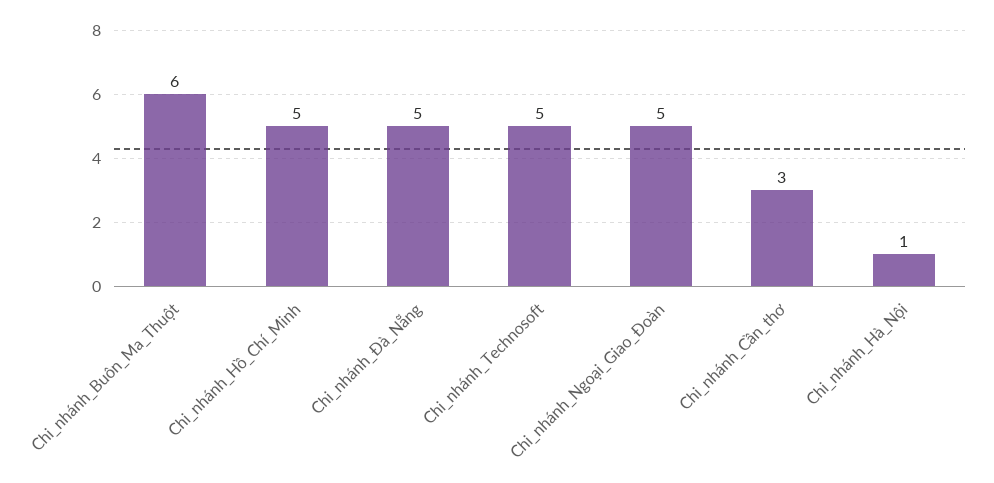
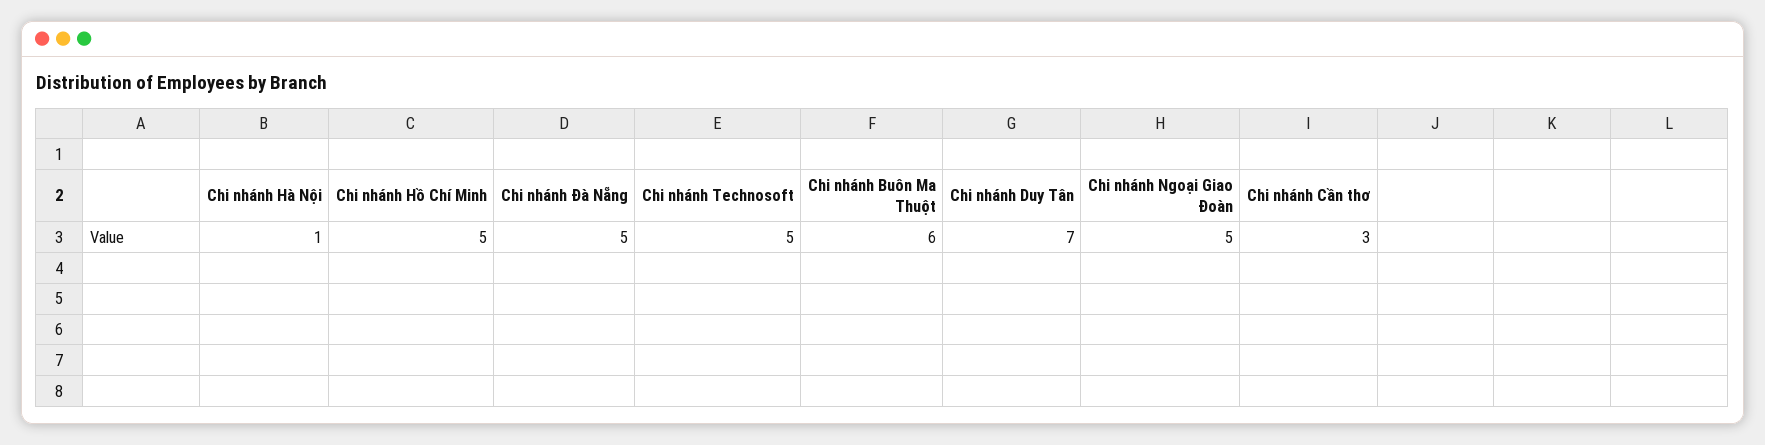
  {
    "Chi_nhánh_Buôn_Ma_Thuột": 6,
    "Chi_nhánh_Hồ_Chí_Minh": 5,
    "Chi_nhánh_Đà_Nẵng": 5,
    "Chi_nhánh_Technosoft": 5,
    "Chi_nhánh_Ngoại_Giao_Đoàn": 5,
    "Chi_nhánh_Cần_thơ": 3,
-   "Chi_nhánh_Hà_Nội": 1
+   "Chi_nhánh_Hà_Nội": 1,
+   "Chi nhánh Duy Tân": 7
  }

